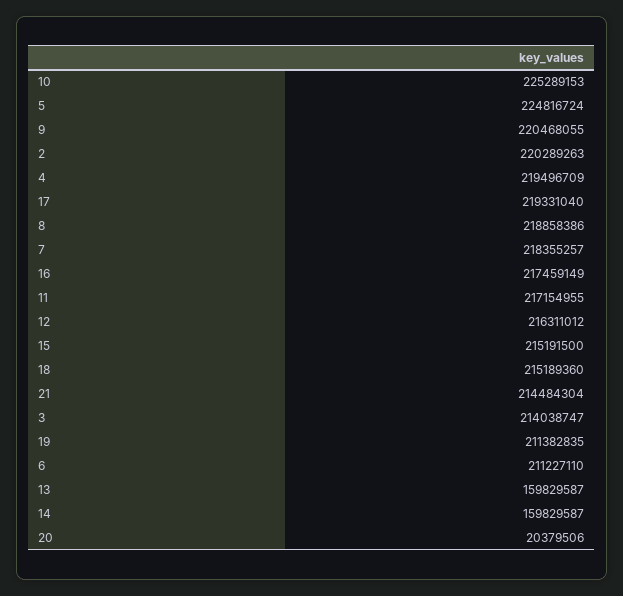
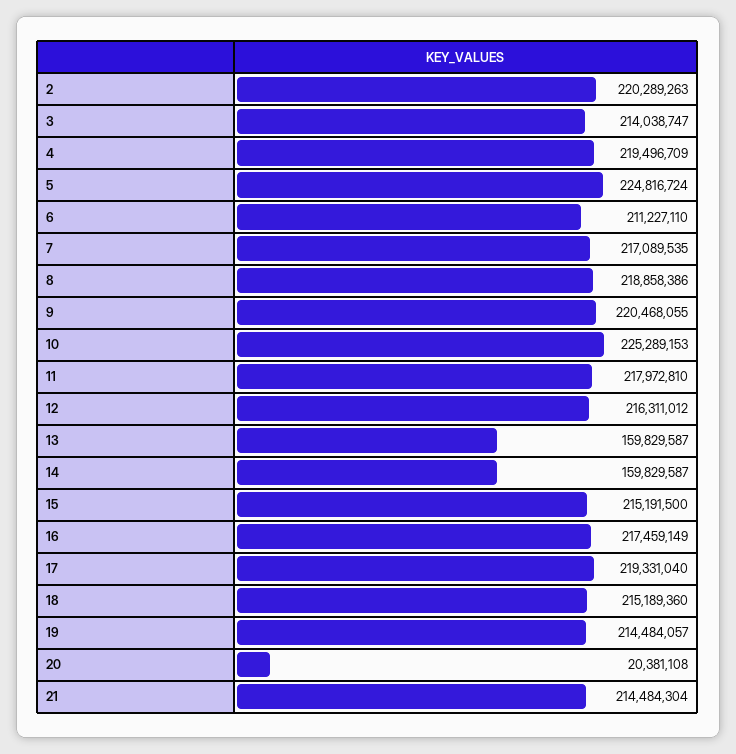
  {
    "10": 225289153,
    "5": 224816724,
    "9": 220468055,
    "2": 220289263,
    "4": 219496709,
    "17": 219331040,
    "8": 218858386,
-   "7": 218355257,
+   "7": 217089535,
    "16": 217459149,
-   "11": 217154955,
+   "11": 217972810,
    "12": 216311012,
    "15": 215191500,
    "18": 215189360,
    "21": 214484304,
    "3": 214038747,
-   "19": 211382835,
+   "19": 214484057,
    "6": 211227110,
    "13": 159829587,
    "14": 159829587,
-   "20": 20379506
+   "20": 20381108
  }

